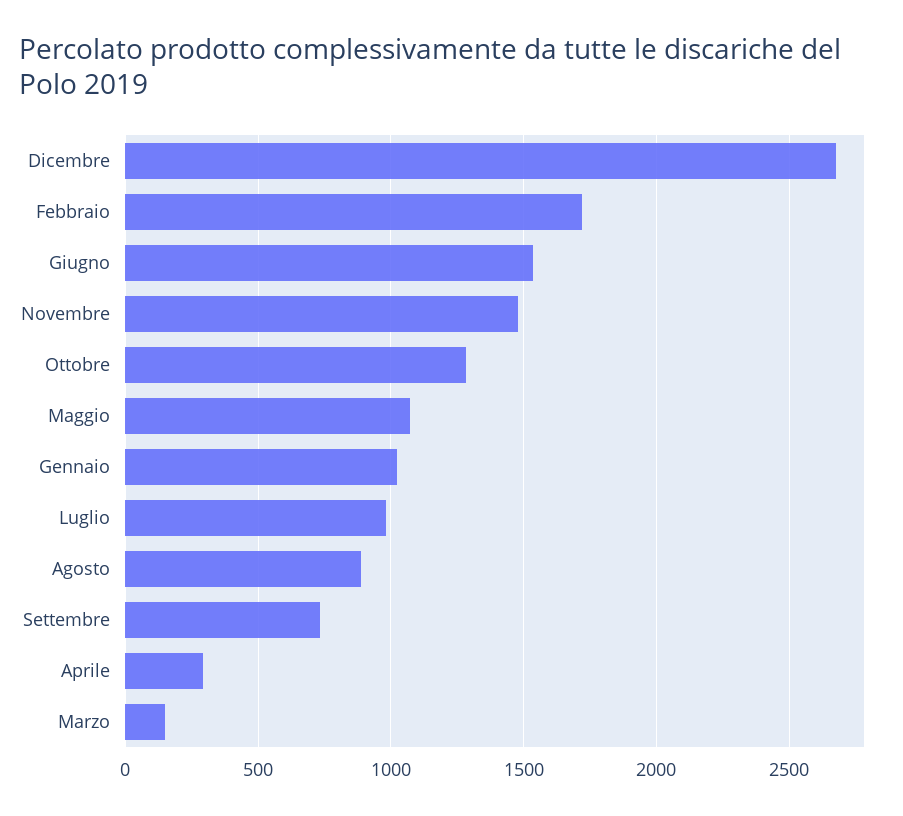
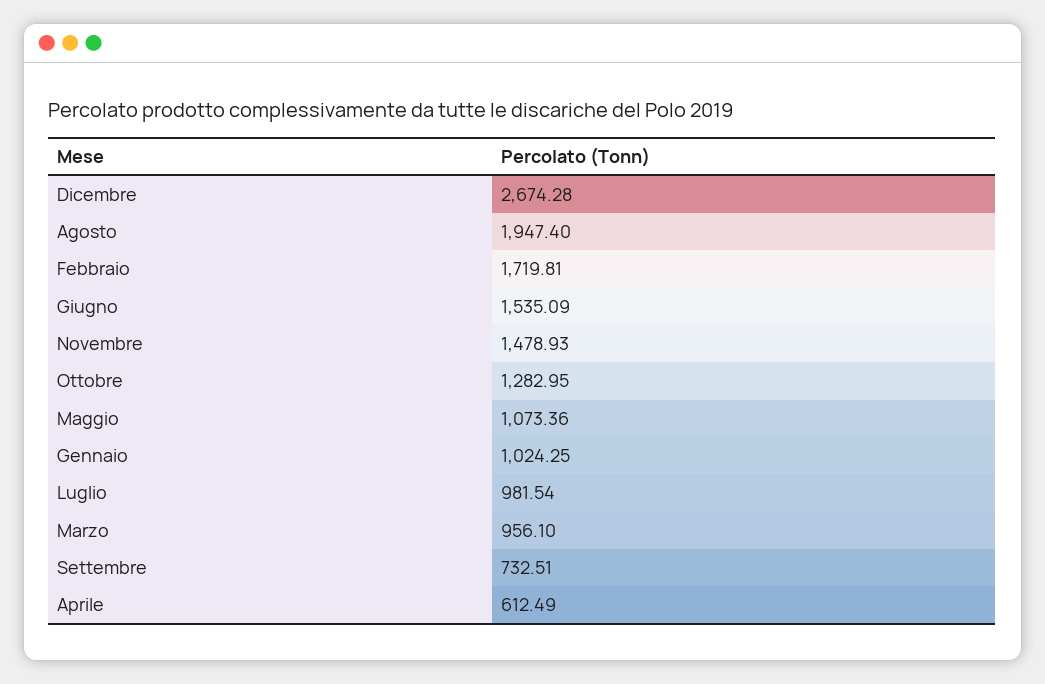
  {
    "Dicembre": 2674.28,
    "Febbraio": 1719.81,
    "Giugno": 1535.09,
    "Novembre": 1478.93,
    "Ottobre": 1282.95,
    "Maggio": 1073.36,
    "Gennaio": 1024.25,
    "Luglio": 981.54,
-   "Agosto": 900,
+   "Agosto": 1947.4,
    "Settembre": 732.51,
-   "Aprile": 300,
+   "Aprile": 612.49,
-   "Marzo": 150
+   "Marzo": 956.1
  }

